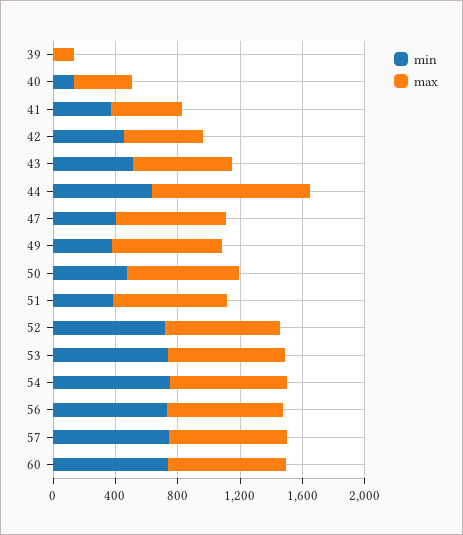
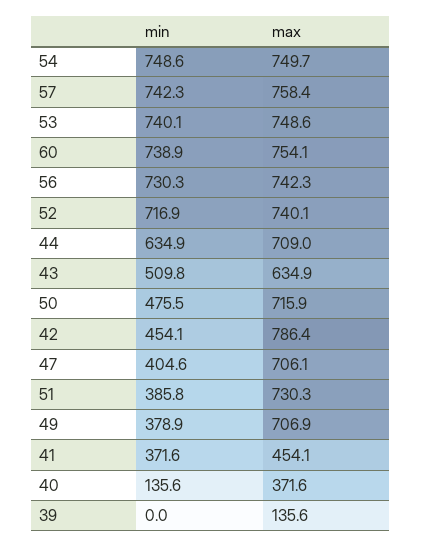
  {
    "min": {
      "39": 0,
      "40": 135.6,
      "41": 371.6,
      "42": 454.1,
      "43": 509.8,
      "44": 634.9,
      "47": 404.6,
      "49": 378.9,
      "50": 475.5,
      "51": 385.8,
      "52": 716.9,
      "53": 740.1,
      "54": 748.6,
      "56": 730.3,
      "57": 742.3,
      "60": 738.9
    },
    "max": {
      "39": 135.6,
      "40": 371.6,
      "41": 454.1,
-     "42": 500,
+     "42": 786.4,
      "43": 634.9,
-     "44": 1000,
+     "44": 709,
      "47": 706.1,
      "49": 706.9,
      "50": 715.9,
      "51": 730.3,
      "52": 740.1,
      "53": 748.6,
      "54": 749.7,
      "56": 742.3,
      "57": 758.4,
      "60": 754.1
    }
  }

